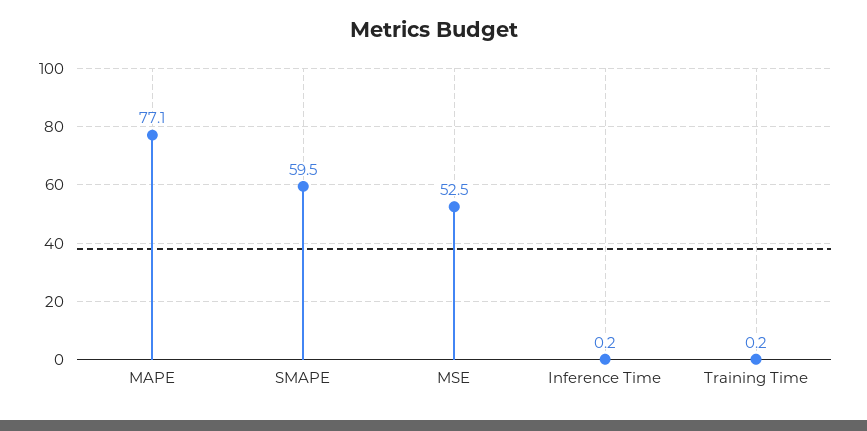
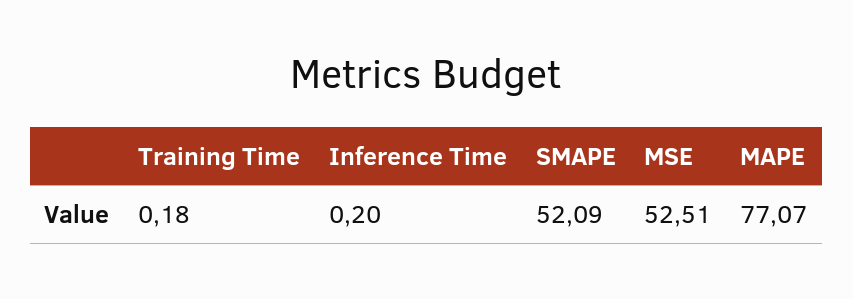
  {
    "MAPE": 77.07,
-   "SMAPE": 59.5,
+   "SMAPE": 52.09,
    "MSE": 52.51,
    "Inference Time": 0.2,
    "Training Time": 0.18
  }

